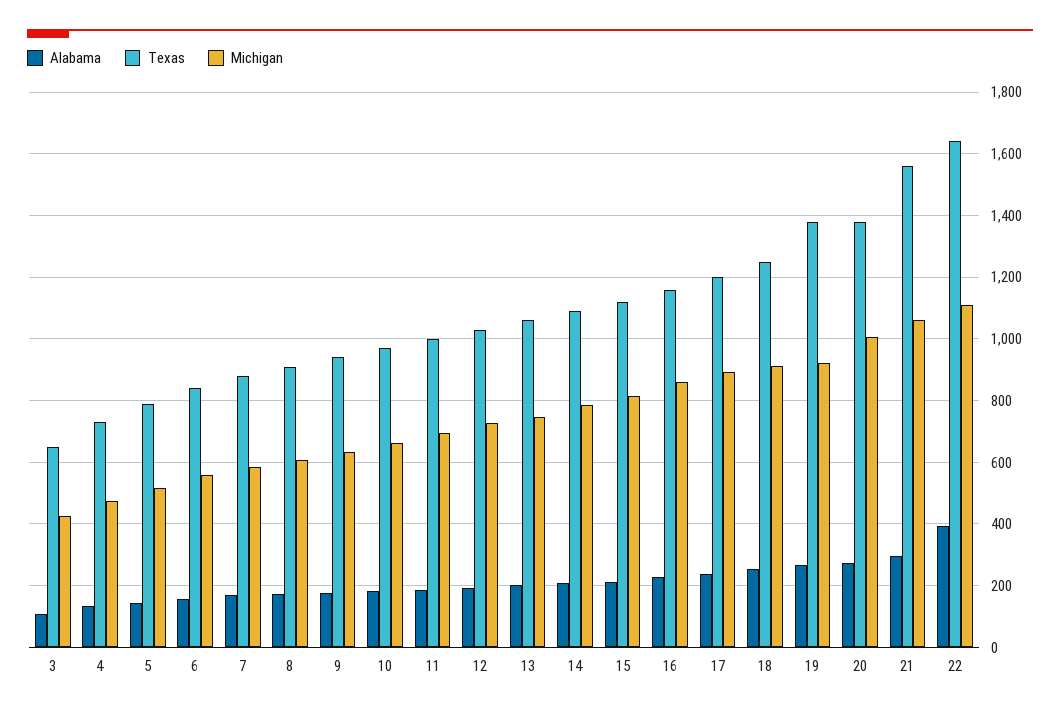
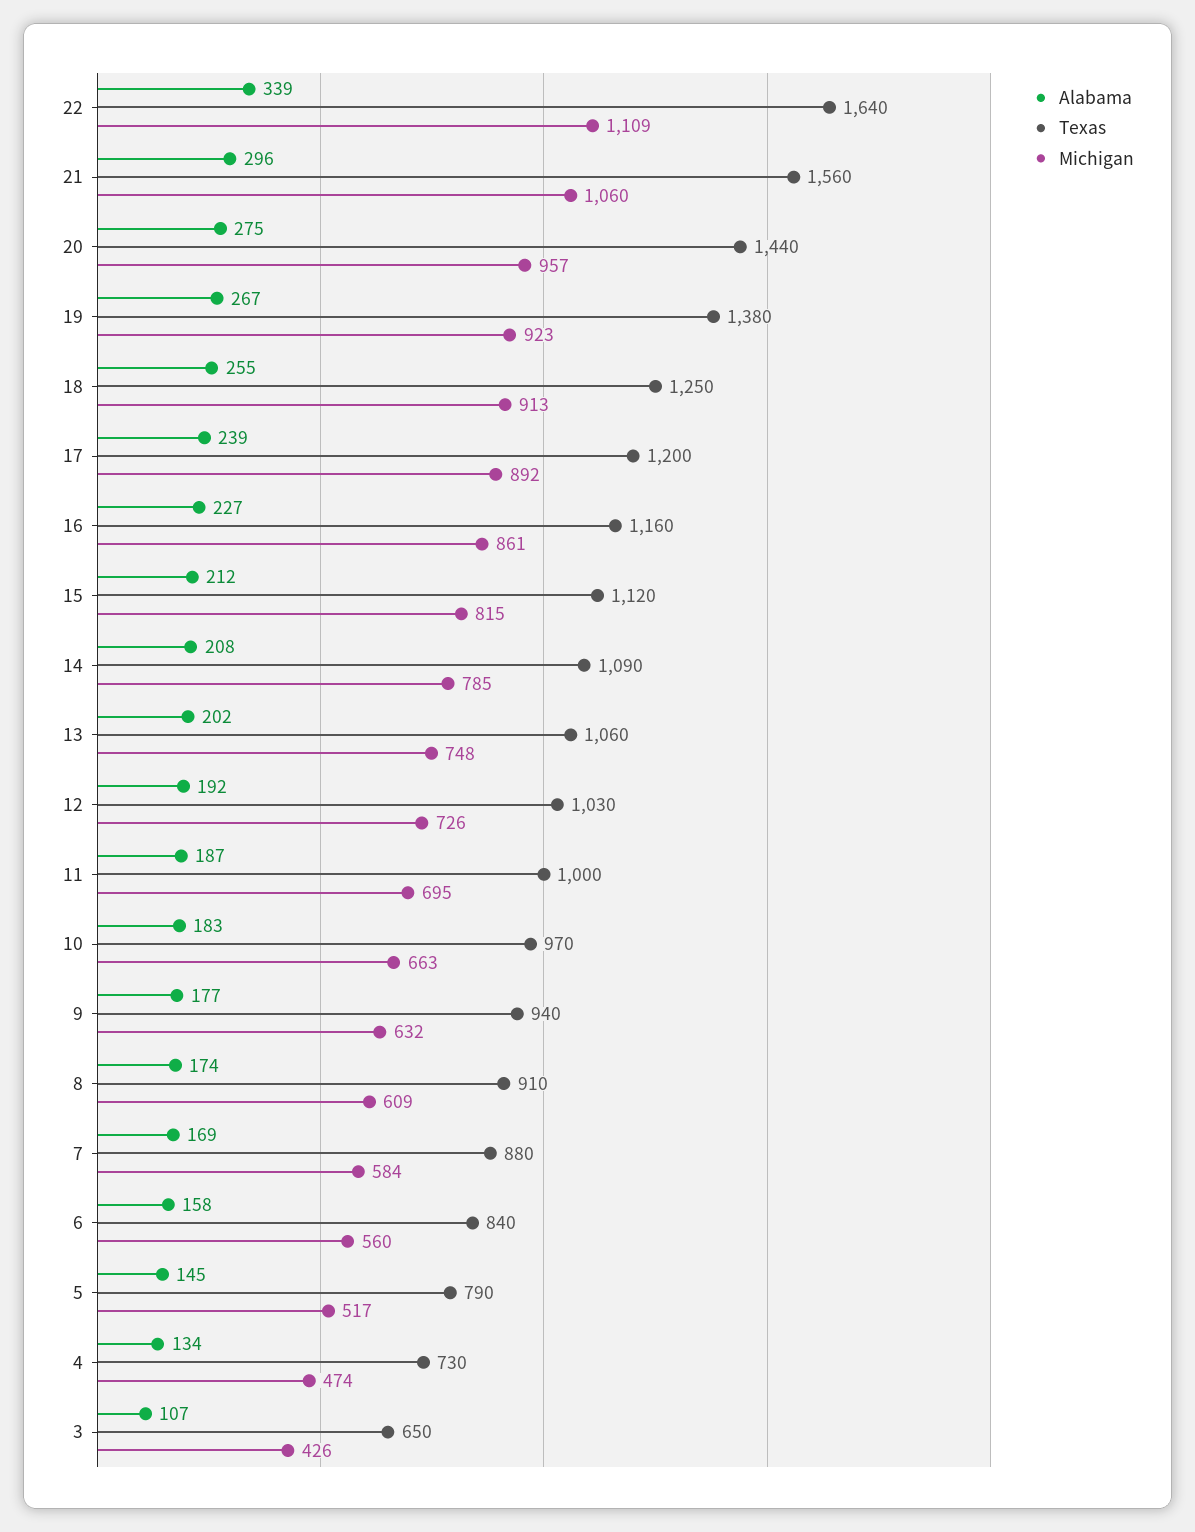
  {
    "Alabama": {
      "3": 107,
      "4": 134,
      "5": 145,
      "6": 158,
      "7": 169,
      "8": 174,
      "9": 177,
      "10": 183,
      "11": 187,
      "12": 192,
      "13": 202,
      "14": 208,
      "15": 212,
      "16": 227,
      "17": 239,
      "18": 255,
      "19": 267,
      "20": 275,
      "21": 296,
-     "22": 400
+     "22": 339
    },
    "Texas": {
      "3": 650,
      "4": 730,
      "5": 790,
      "6": 840,
      "7": 880,
      "8": 910,
      "9": 940,
      "10": 970,
      "11": 1000,
      "12": 1030,
      "13": 1060,
      "14": 1090,
      "15": 1120,
      "16": 1160,
      "17": 1200,
      "18": 1250,
      "19": 1380,
-     "20": 1380,
+     "20": 1440,
      "21": 1560,
      "22": 1640
    },
    "Michigan": {
      "3": 426,
      "4": 474,
      "5": 517,
      "6": 560,
      "7": 584,
      "8": 609,
      "9": 632,
      "10": 663,
      "11": 695,
      "12": 726,
      "13": 748,
      "14": 785,
      "15": 815,
      "16": 861,
      "17": 892,
      "18": 913,
      "19": 923,
-     "20": 1000,
+     "20": 957,
      "21": 1060,
      "22": 1109
    }
  }

